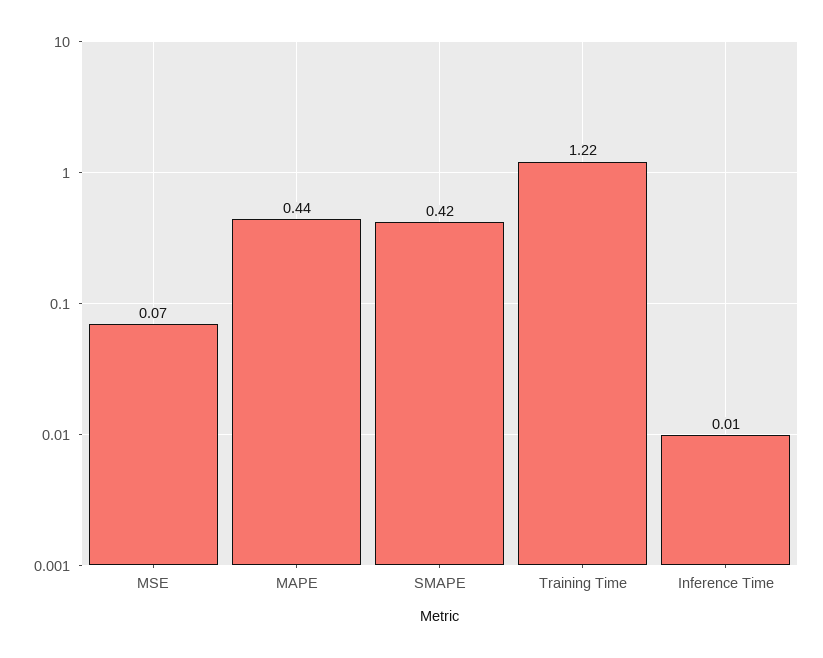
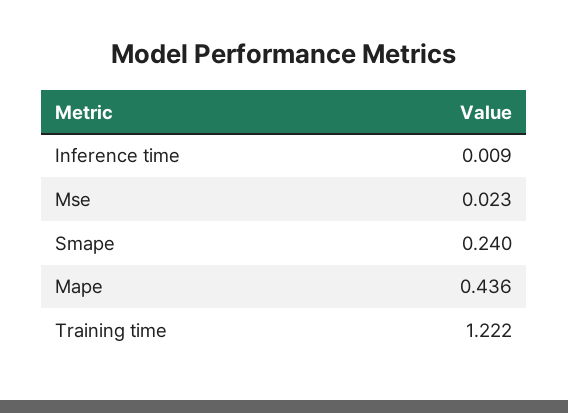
  {
-   "MSE": 0.07,
+   "MSE": 0.023,
    "MAPE": 0.436,
-   "SMAPE": 0.42,
+   "SMAPE": 0.24,
    "Training Time": 1.222,
    "Inference Time": 0.009
  }

